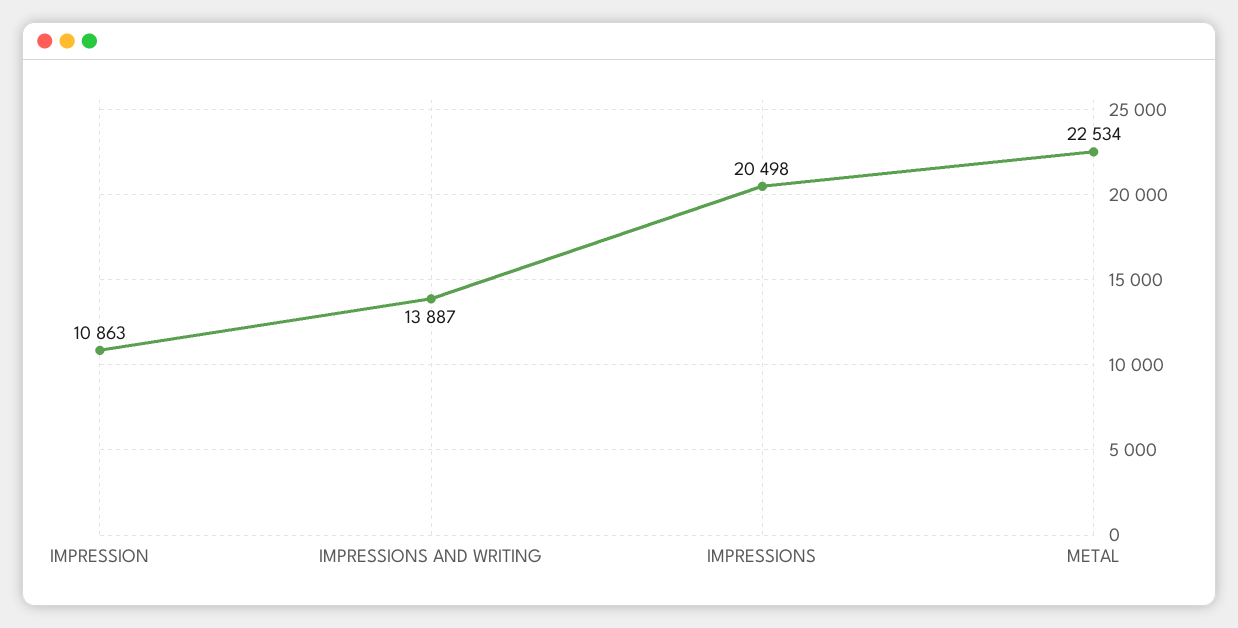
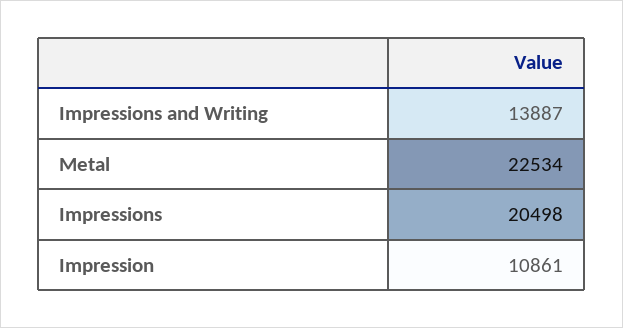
  {
-   "IMPRESSION": 10863,
+   "IMPRESSION": 10861,
    "IMPRESSIONS AND WRITING": 13887,
    "IMPRESSIONS": 20498,
    "METAL": 22534
  }

